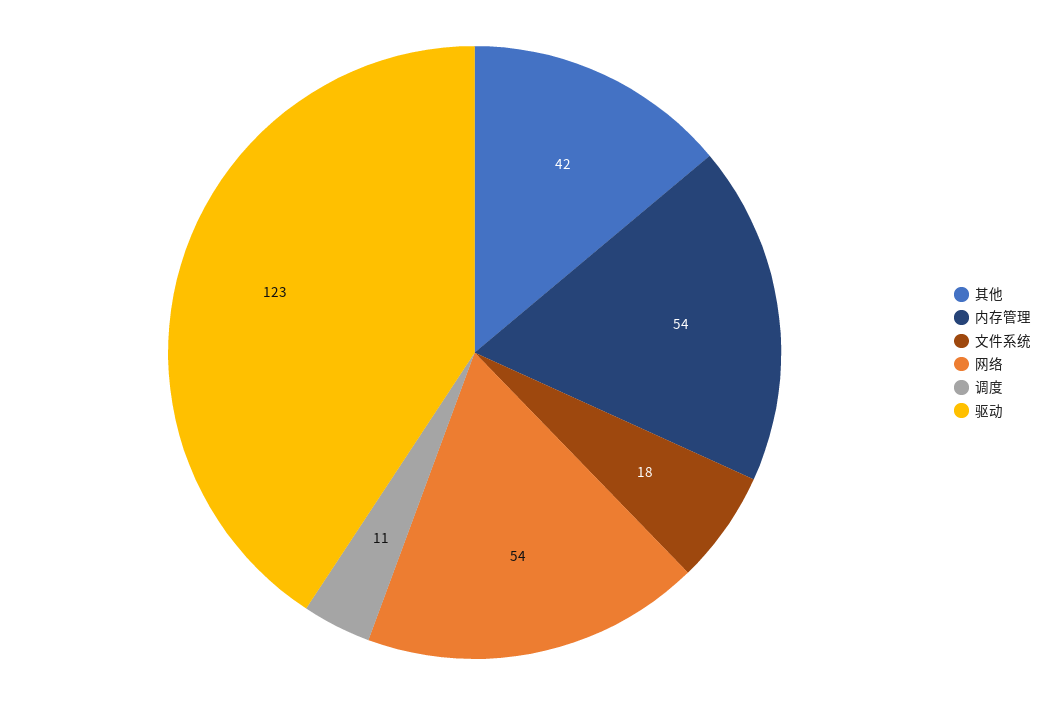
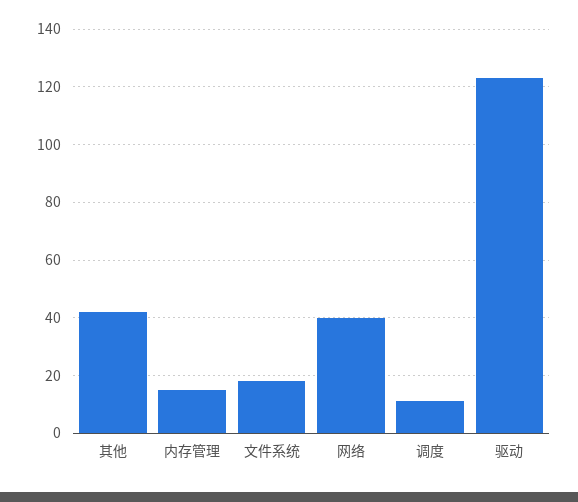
  {
    "其他": 42,
-   "内存管理": 54,
+   "内存管理": 15,
    "文件系统": 18,
-   "网络": 54,
+   "网络": 40,
    "调度": 11,
    "驱动": 123
  }

